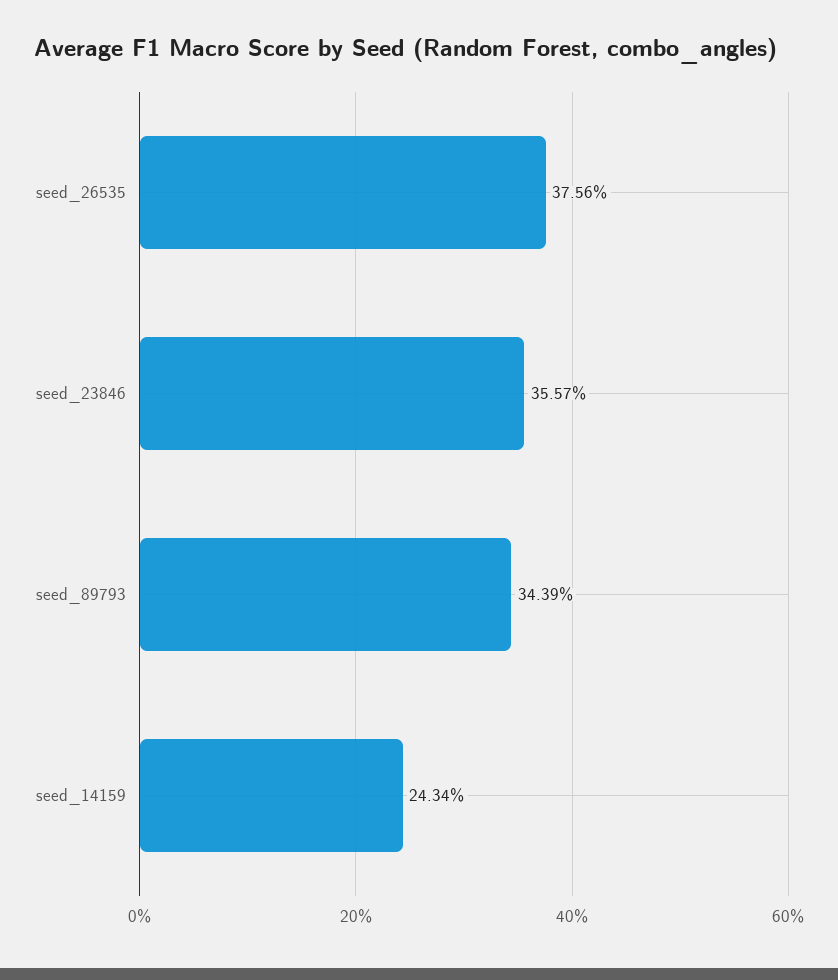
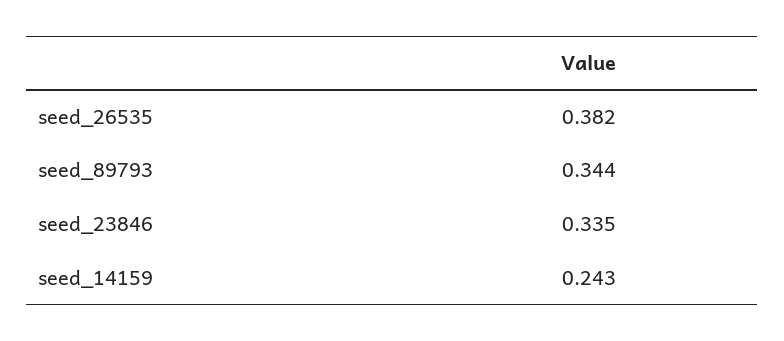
  {
-   "seed_26535": 0.3756,
+   "seed_26535": 0.382,
-   "seed_23846": 0.3557,
+   "seed_23846": 0.335,
    "seed_89793": 0.3439,
    "seed_14159": 0.2434
  }

